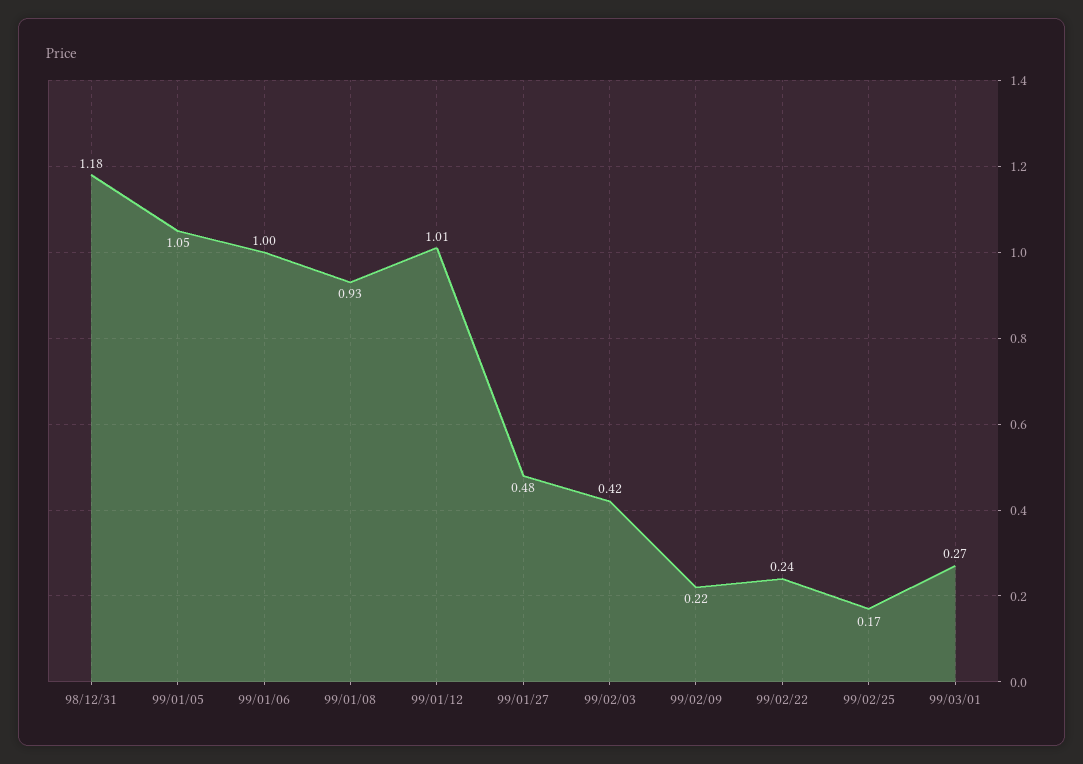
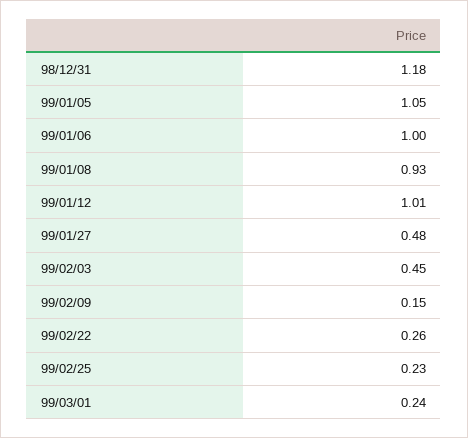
  {
    "98/12/31": 1.18,
    "99/01/05": 1.05,
    "99/01/06": 1,
    "99/01/08": 0.93,
    "99/01/12": 1.01,
    "99/01/27": 0.48,
-   "99/02/03": 0.42,
+   "99/02/03": 0.45,
-   "99/02/09": 0.22,
+   "99/02/09": 0.15,
-   "99/02/22": 0.24,
+   "99/02/22": 0.26,
-   "99/02/25": 0.17,
+   "99/02/25": 0.23,
-   "99/03/01": 0.27
+   "99/03/01": 0.24
  }

